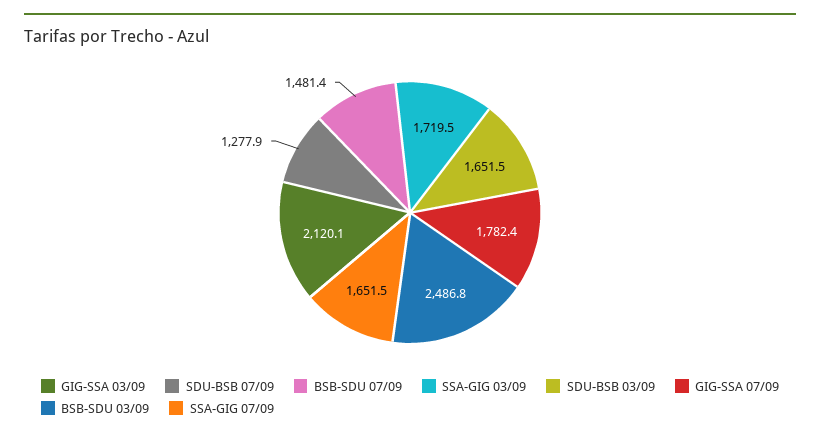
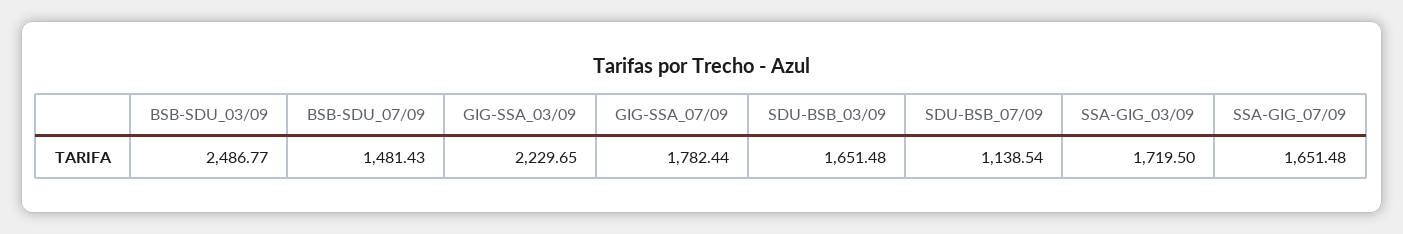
  {
-   "GIG-SSA 03/09": 2120.1,
+   "GIG-SSA 03/09": 2229.65,
-   "SDU-BSB 07/09": 1277.9,
+   "SDU-BSB 07/09": 1138.54,
    "BSB-SDU 07/09": 1481.43,
    "SSA-GIG 03/09": 1719.5,
    "SDU-BSB 03/09": 1651.48,
    "GIG-SSA 07/09": 1782.44,
    "BSB-SDU 03/09": 2486.77,
    "SSA-GIG 07/09": 1651.48
  }

